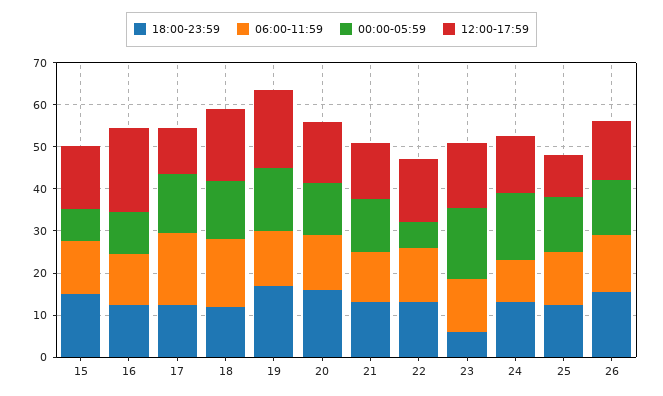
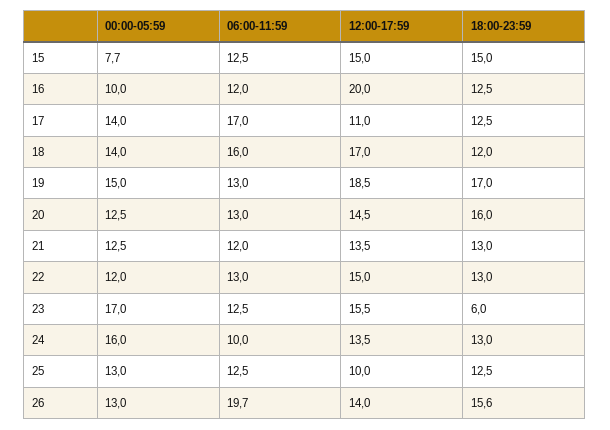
  {
    "18:00-23:59": {
      "15": 15,
      "16": 12.5,
      "17": 12.5,
      "18": 12,
      "19": 17,
      "20": 16,
      "21": 13,
      "22": 13,
      "23": 6,
      "24": 13,
      "25": 12.5,
      "26": 15.6
    },
    "06:00-11:59": {
      "15": 12.5,
      "16": 12,
      "17": 17,
      "18": 16,
      "19": 13,
      "20": 13,
      "21": 12,
      "22": 13,
      "23": 12.5,
      "24": 10,
      "25": 12.5,
-     "26": 14
+     "26": 19.7
    },
    "00:00-05:59": {
      "15": 7.7,
      "16": 10,
      "17": 14,
      "18": 14,
      "19": 15,
      "20": 12.5,
      "21": 12.5,
-     "22": 6,
+     "22": 12,
      "23": 17,
      "24": 16,
      "25": 13,
      "26": 13
    },
    "12:00-17:59": {
      "15": 15,
      "16": 20,
      "17": 11,
      "18": 17,
      "19": 18.5,
      "20": 14.5,
      "21": 13.5,
      "22": 15,
      "23": 15.5,
      "24": 13.5,
      "25": 10,
      "26": 14
    }
  }

